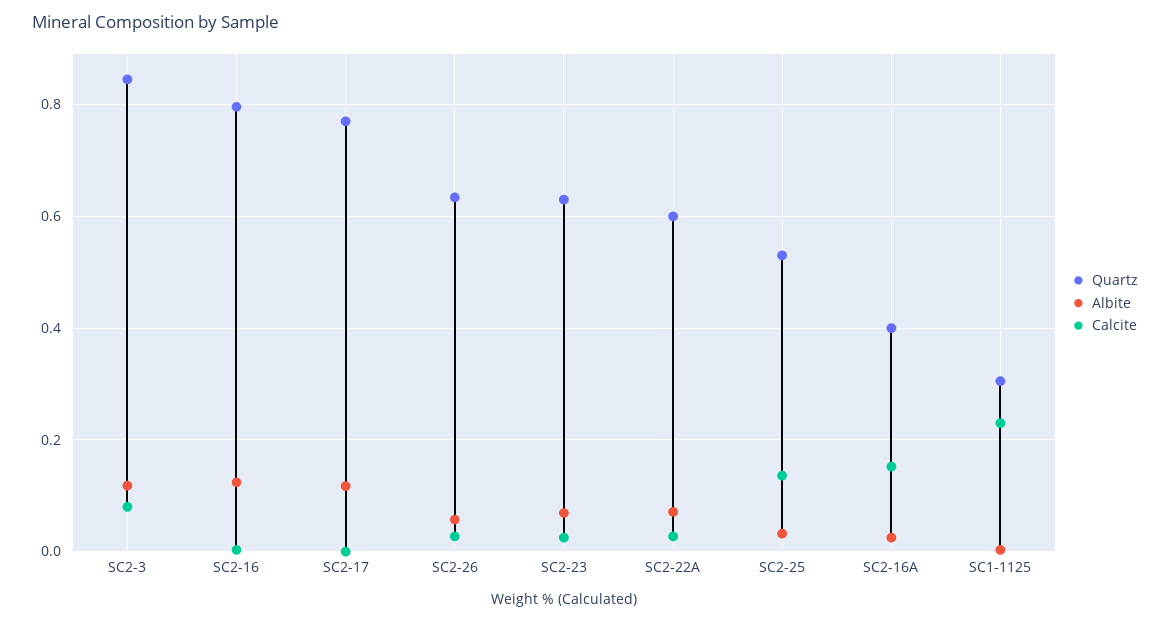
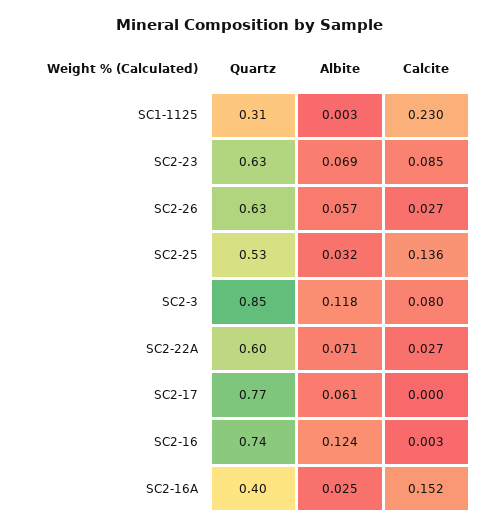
  {
    "Quartz": {
      "SC2-3": 0.85,
-     "SC2-16": 0.8,
+     "SC2-16": 0.74,
      "SC2-17": 0.77,
      "SC2-26": 0.63,
      "SC2-23": 0.63,
      "SC2-22A": 0.6,
      "SC2-25": 0.53,
      "SC2-16A": 0.4,
      "SC1-1125": 0.31
    },
    "Albite": {
      "SC2-3": 0.118,
      "SC2-16": 0.124,
-     "SC2-17": 0.12,
+     "SC2-17": 0.061,
      "SC2-26": 0.057,
      "SC2-23": 0.069,
      "SC2-22A": 0.071,
      "SC2-25": 0.032,
      "SC2-16A": 0.025,
      "SC1-1125": 0.003
    },
    "Calcite": {
      "SC2-3": 0.08,
      "SC2-16": 0.003,
      "SC2-17": 0,
      "SC2-26": 0.027,
-     "SC2-23": 0.02,
+     "SC2-23": 0.085,
      "SC2-22A": 0.027,
      "SC2-25": 0.136,
      "SC2-16A": 0.152,
      "SC1-1125": 0.23
    }
  }

